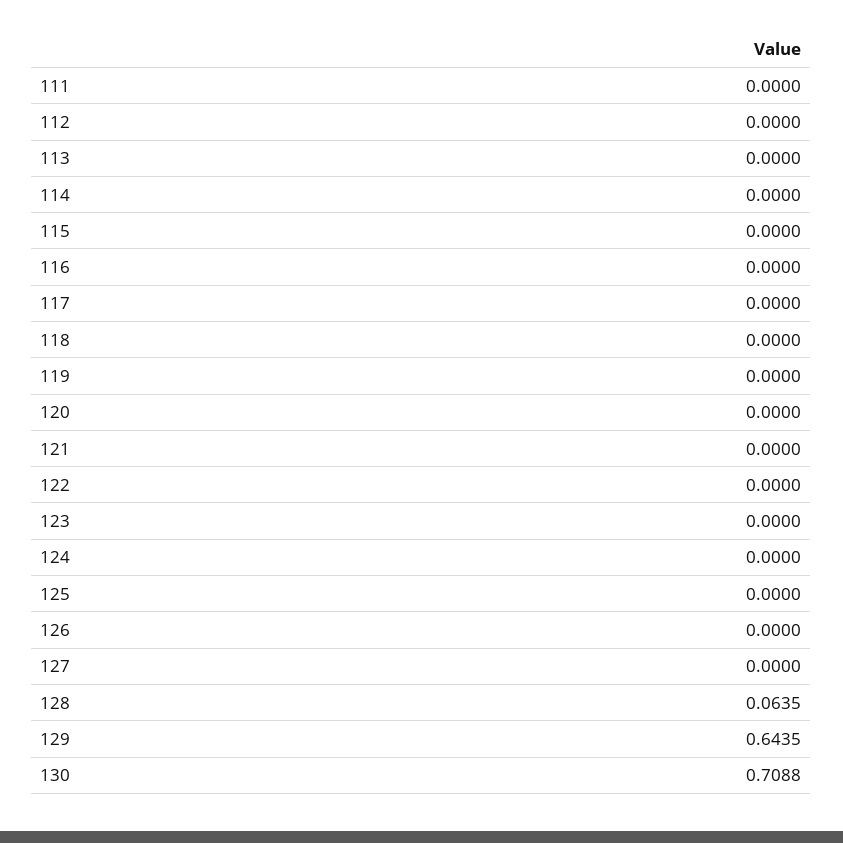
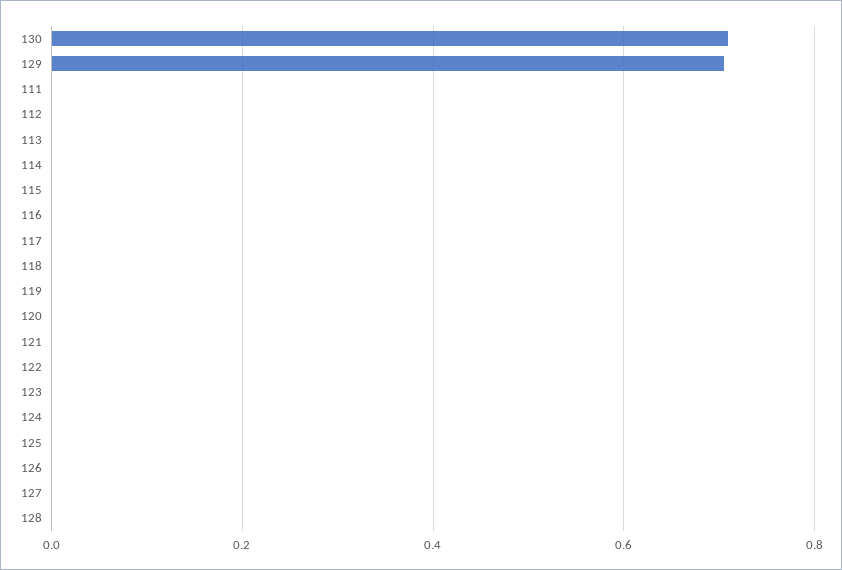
  {
    "111": 0,
    "112": 0,
    "113": 0,
    "114": 0,
    "115": 0,
    "116": 0,
    "117": 0,
    "118": 0,
    "119": 0,
    "120": 0,
    "121": 0,
    "122": 0,
    "123": 0,
    "124": 0,
    "125": 0,
    "126": 0,
    "127": 0,
-   "128": 0.0635,
+   "128": 0,
-   "129": 0.6435,
+   "129": 0.7,
    "130": 0.7088
  }

